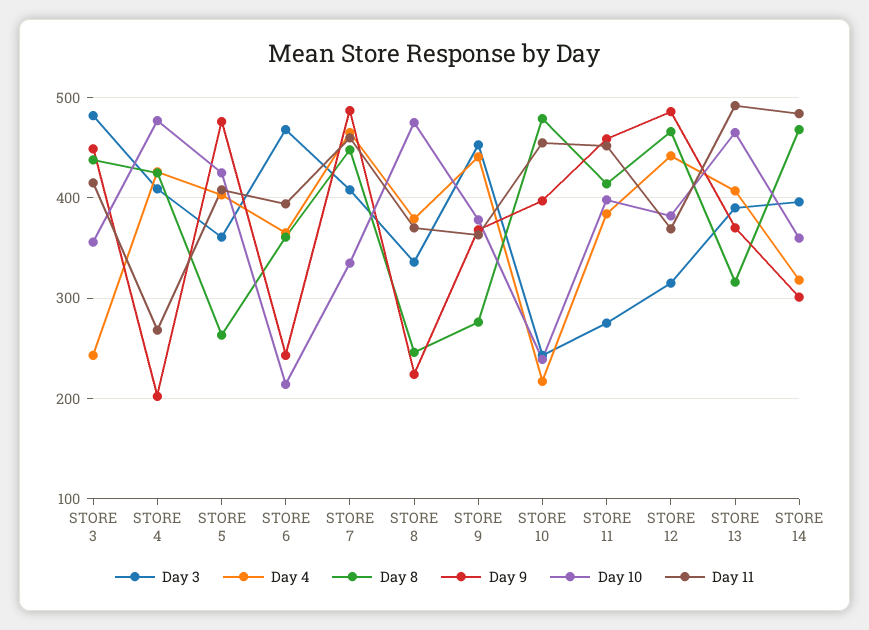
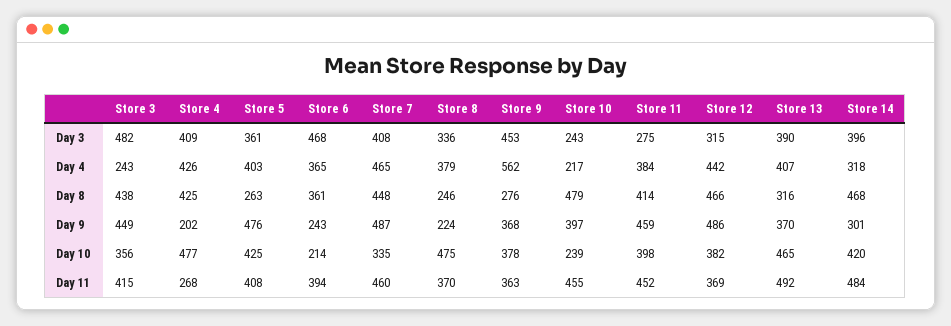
  {
    "Day 3": {
      "STORE 3": 482,
      "STORE 4": 409,
      "STORE 5": 361,
      "STORE 6": 468,
      "STORE 7": 408,
      "STORE 8": 336,
      "STORE 9": 453,
      "STORE 10": 243,
      "STORE 11": 275,
      "STORE 12": 315,
      "STORE 13": 390,
      "STORE 14": 396
    },
    "Day 4": {
      "STORE 3": 243,
      "STORE 4": 426,
      "STORE 5": 403,
      "STORE 6": 365,
      "STORE 7": 465,
      "STORE 8": 379,
-     "STORE 9": 440,
+     "STORE 9": 562,
      "STORE 10": 217,
      "STORE 11": 384,
      "STORE 12": 442,
      "STORE 13": 407,
      "STORE 14": 318
    },
    "Day 8": {
      "STORE 3": 438,
      "STORE 4": 425,
      "STORE 5": 263,
      "STORE 6": 361,
      "STORE 7": 448,
      "STORE 8": 246,
      "STORE 9": 276,
      "STORE 10": 479,
      "STORE 11": 414,
      "STORE 12": 466,
      "STORE 13": 316,
      "STORE 14": 468
    },
    "Day 9": {
      "STORE 3": 449,
      "STORE 4": 202,
      "STORE 5": 476,
      "STORE 6": 243,
      "STORE 7": 487,
      "STORE 8": 224,
      "STORE 9": 368,
      "STORE 10": 397,
      "STORE 11": 459,
      "STORE 12": 486,
      "STORE 13": 370,
      "STORE 14": 301
    },
    "Day 10": {
      "STORE 3": 356,
      "STORE 4": 477,
      "STORE 5": 425,
      "STORE 6": 214,
      "STORE 7": 335,
      "STORE 8": 475,
      "STORE 9": 378,
      "STORE 10": 239,
      "STORE 11": 398,
      "STORE 12": 382,
      "STORE 13": 465,
-     "STORE 14": 360
+     "STORE 14": 420
    },
    "Day 11": {
      "STORE 3": 415,
      "STORE 4": 268,
      "STORE 5": 408,
      "STORE 6": 394,
      "STORE 7": 460,
      "STORE 8": 370,
      "STORE 9": 363,
      "STORE 10": 455,
      "STORE 11": 452,
      "STORE 12": 369,
      "STORE 13": 492,
      "STORE 14": 484
    }
  }

